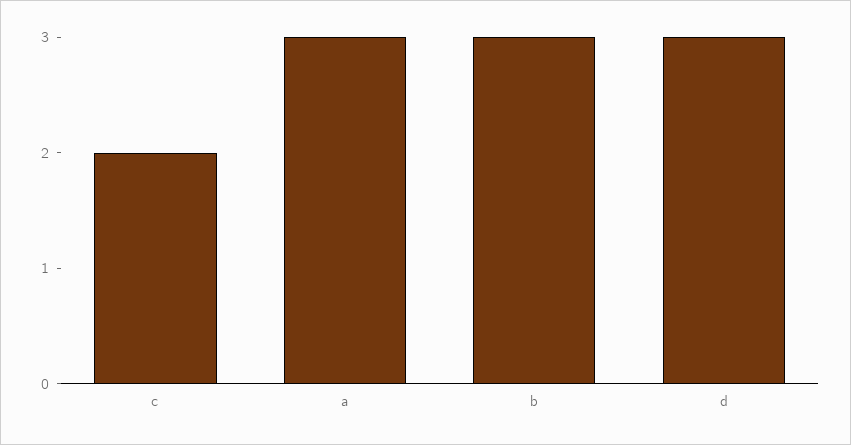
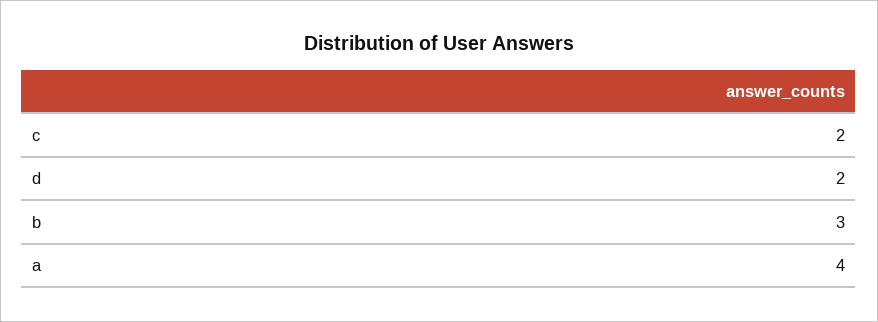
  {
    "c": 2,
-   "a": 3,
+   "a": 4,
    "b": 3,
-   "d": 3
+   "d": 2
  }

